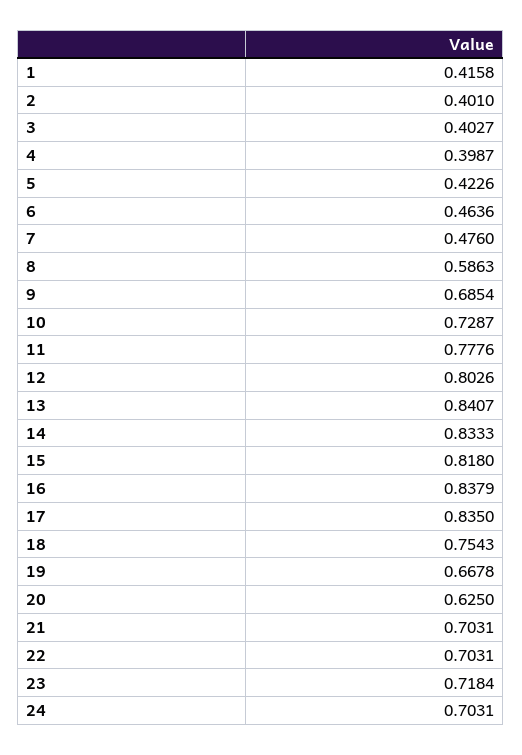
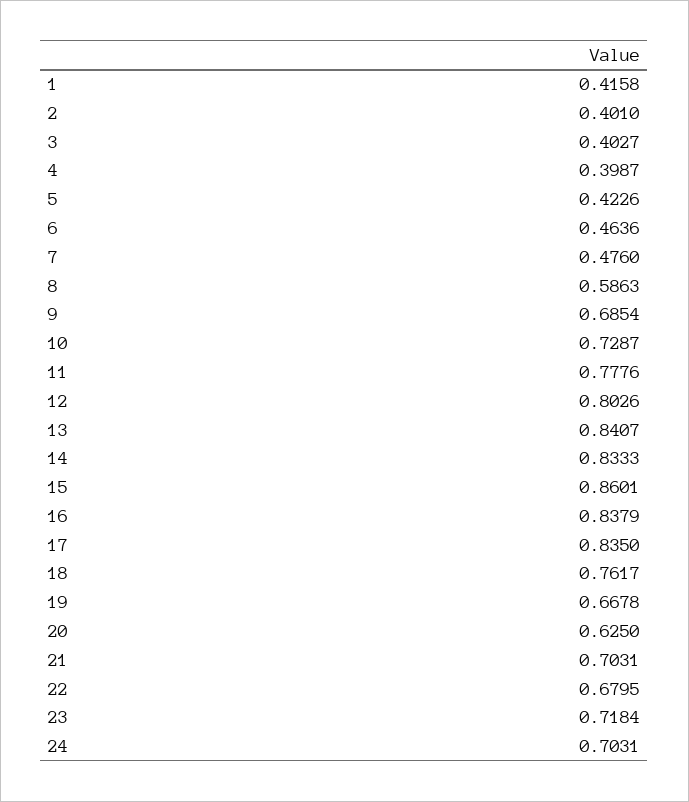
  {
    "1": 0.4158,
    "2": 0.401,
    "3": 0.4027,
    "4": 0.3987,
    "5": 0.4226,
    "6": 0.4636,
    "7": 0.476,
    "8": 0.5863,
    "9": 0.6854,
    "10": 0.7287,
    "11": 0.7776,
    "12": 0.8026,
    "13": 0.8407,
    "14": 0.8333,
-   "15": 0.818,
+   "15": 0.8601,
    "16": 0.8379,
    "17": 0.835,
-   "18": 0.7543,
+   "18": 0.7617,
    "19": 0.6678,
    "20": 0.625,
    "21": 0.7031,
-   "22": 0.7031,
+   "22": 0.6795,
    "23": 0.7184,
    "24": 0.7031
  }

